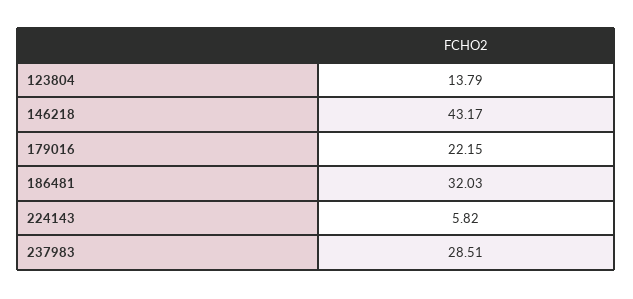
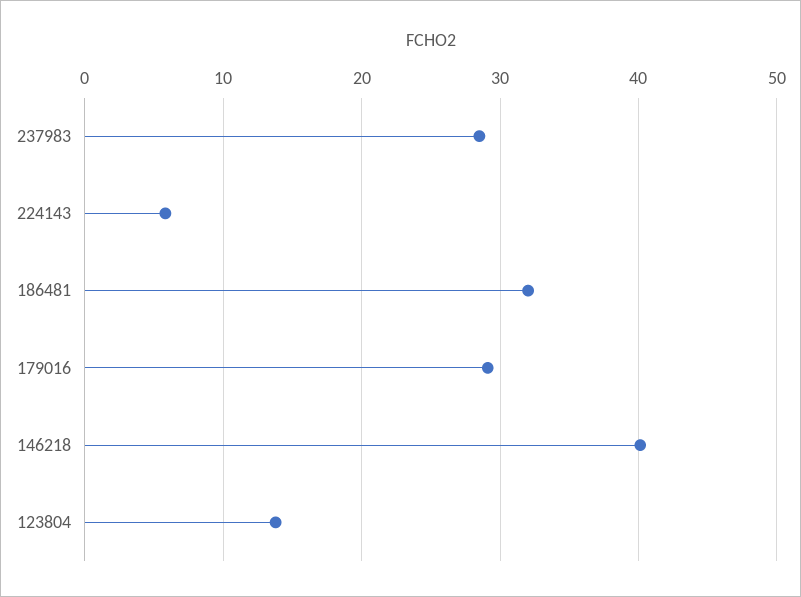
  {
    "123804": 13.79,
-   "146218": 43.17,
+   "146218": 40,
-   "179016": 22.15,
+   "179016": 29,
    "186481": 32.03,
    "224143": 5.82,
    "237983": 28.51
  }

